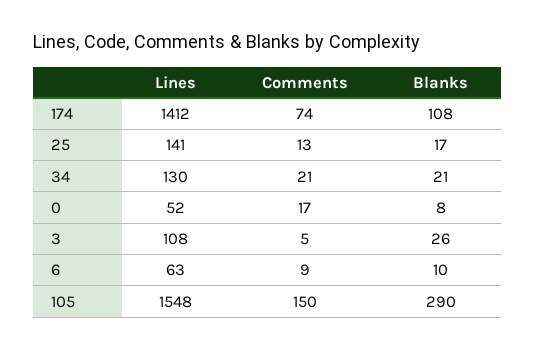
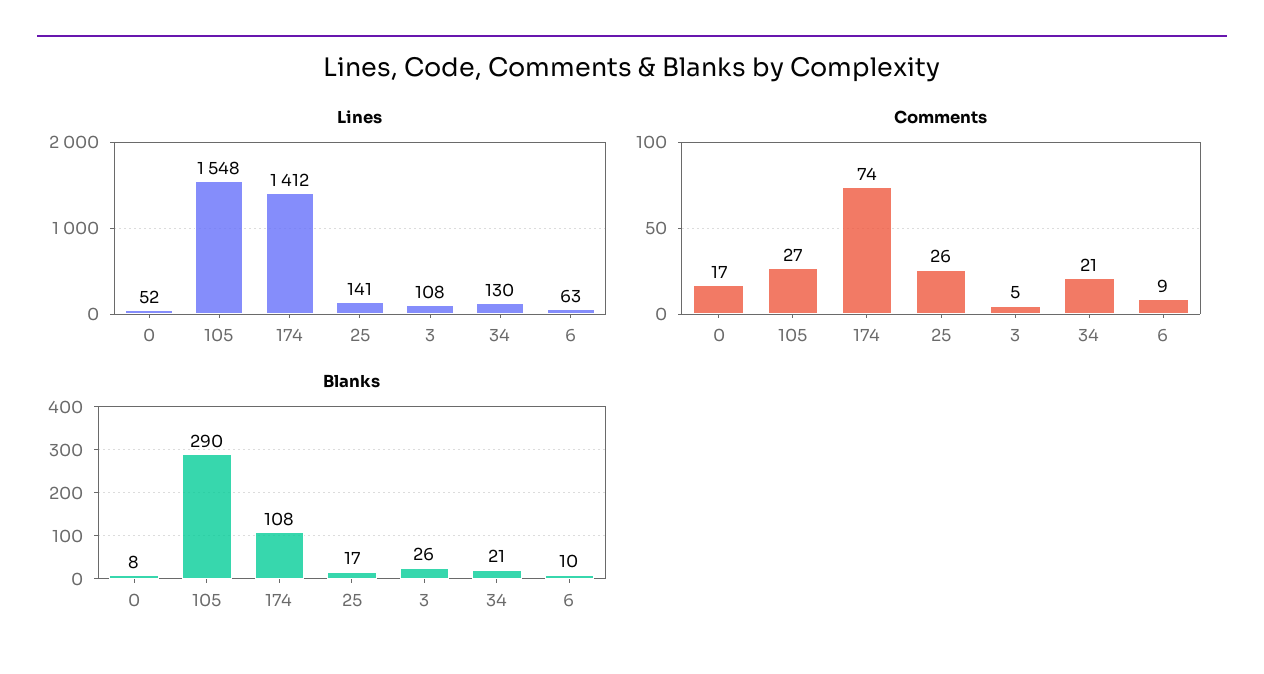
  {
    "Lines": {
      "174": 1412,
      "25": 141,
      "34": 130,
      "0": 52,
      "3": 108,
      "6": 63,
      "105": 1548
    },
    "Comments": {
      "174": 74,
-     "25": 13,
+     "25": 26,
      "34": 21,
      "0": 17,
      "3": 5,
      "6": 9,
-     "105": 150
+     "105": 27
    },
    "Blanks": {
      "174": 108,
      "25": 17,
      "34": 21,
      "0": 8,
      "3": 26,
      "6": 10,
      "105": 290
    }
  }

